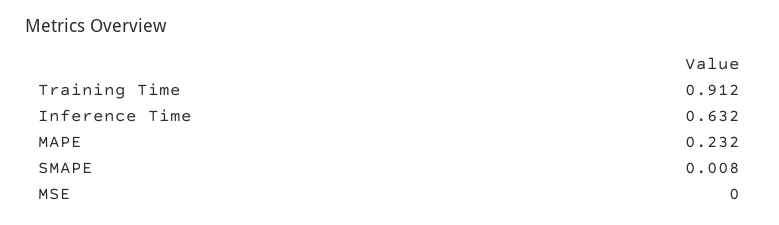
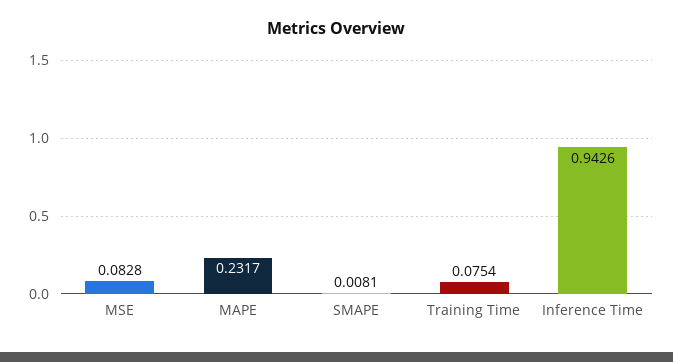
  {
-   "Training Time": 0.912,
+   "Training Time": 0.0754,
-   "Inference Time": 0.632,
+   "Inference Time": 0.9426,
    "MAPE": 0.2317,
    "SMAPE": 0.0081,
-   "MSE": 0
+   "MSE": 0.0828
  }

